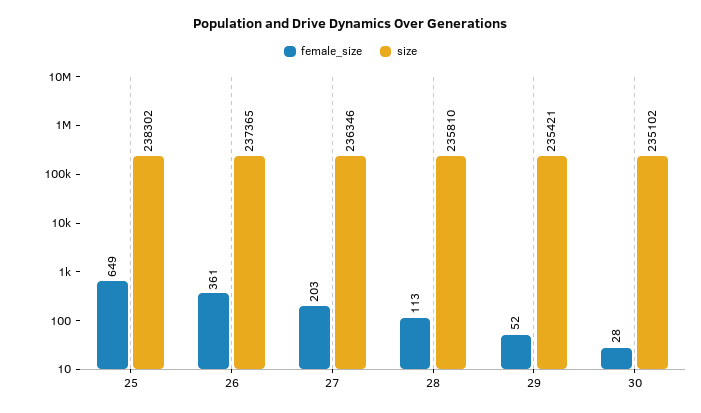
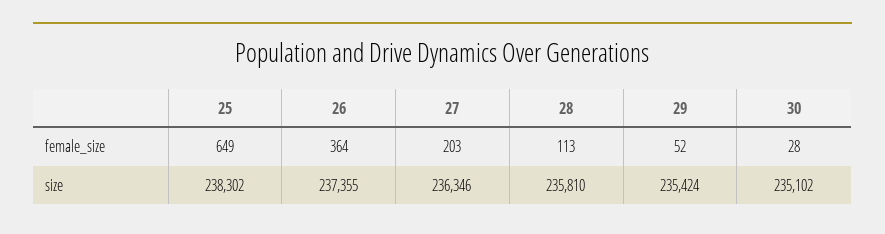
  {
    "female_size": {
      "25": 649,
-     "26": 361,
+     "26": 364,
      "27": 203,
      "28": 113,
      "29": 52,
      "30": 28
    },
    "size": {
      "25": 238302,
-     "26": 237365,
+     "26": 237355,
      "27": 236346,
      "28": 235810,
-     "29": 235421,
+     "29": 235424,
      "30": 235102
    }
  }

